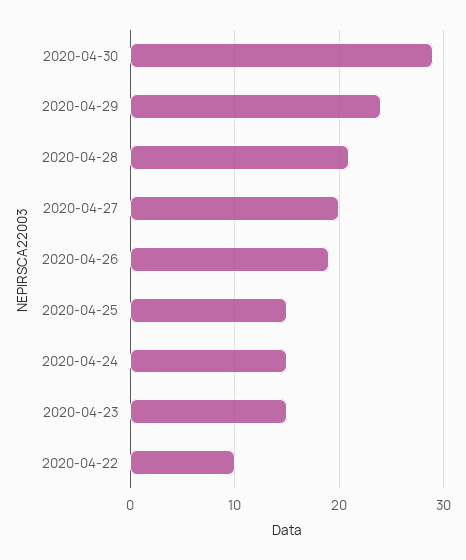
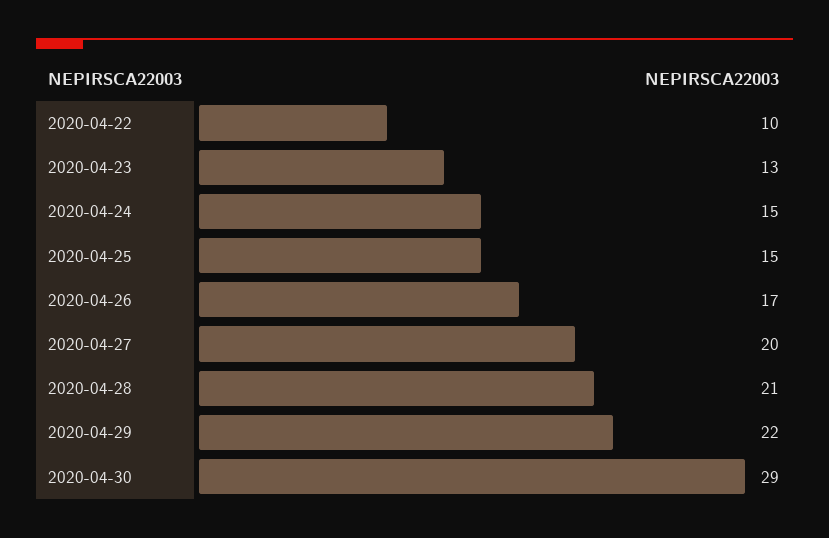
  {
    "2020-04-30": 29,
-   "2020-04-29": 24,
+   "2020-04-29": 22,
    "2020-04-28": 21,
    "2020-04-27": 20,
-   "2020-04-26": 19,
+   "2020-04-26": 17,
    "2020-04-25": 15,
    "2020-04-24": 15,
-   "2020-04-23": 15,
+   "2020-04-23": 13,
    "2020-04-22": 10
  }

